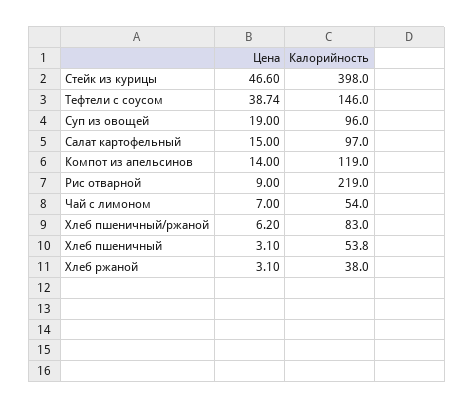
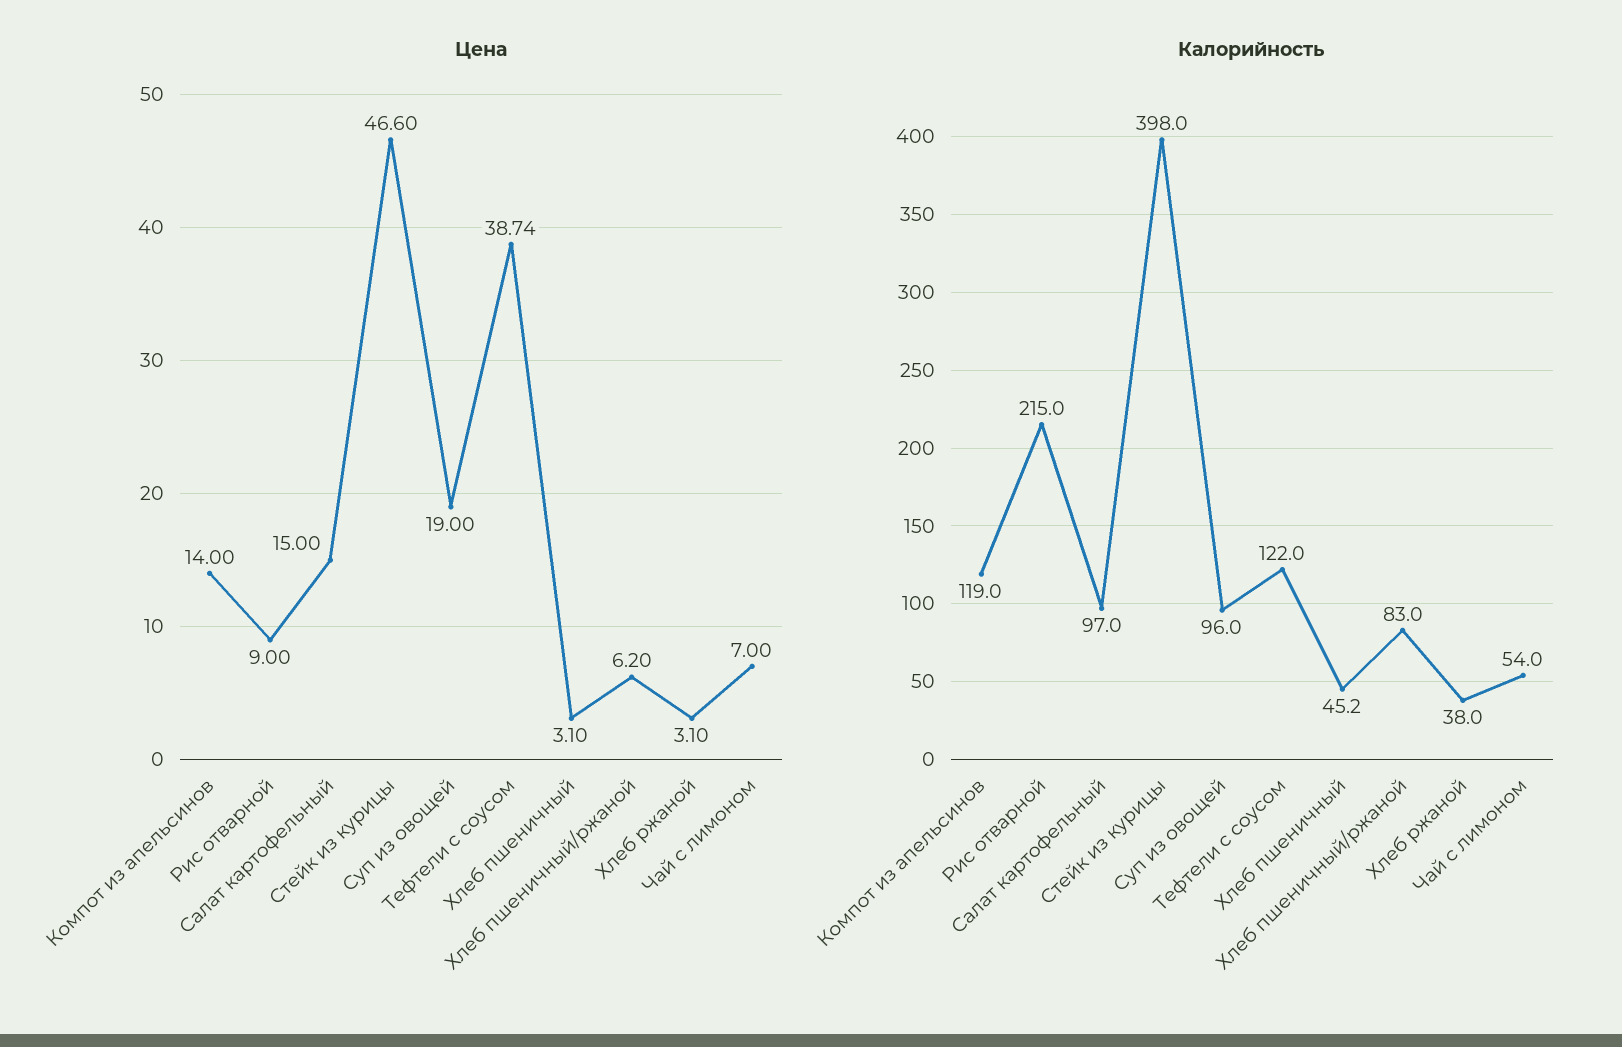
  {
    "Цена": {
      "Стейк из курицы": 46.6,
      "Тефтели с соусом": 38.74,
      "Суп из овощей": 19,
      "Салат картофельный": 15,
      "Компот из апельсинов": 14,
      "Рис отварной": 9,
      "Чай с лимоном": 7,
      "Хлеб пшеничный/ржаной": 6.2,
      "Хлеб пшеничный": 3.1,
      "Хлеб ржаной": 3.1
    },
    "Калорийность": {
      "Стейк из курицы": 398,
-     "Тефтели с соусом": 146,
+     "Тефтели с соусом": 122,
      "Суп из овощей": 96,
      "Салат картофельный": 97,
      "Компот из апельсинов": 119,
-     "Рис отварной": 219,
+     "Рис отварной": 215,
      "Чай с лимоном": 54,
      "Хлеб пшеничный/ржаной": 83,
-     "Хлеб пшеничный": 53.8,
+     "Хлеб пшеничный": 45.2,
      "Хлеб ржаной": 38
    }
  }

